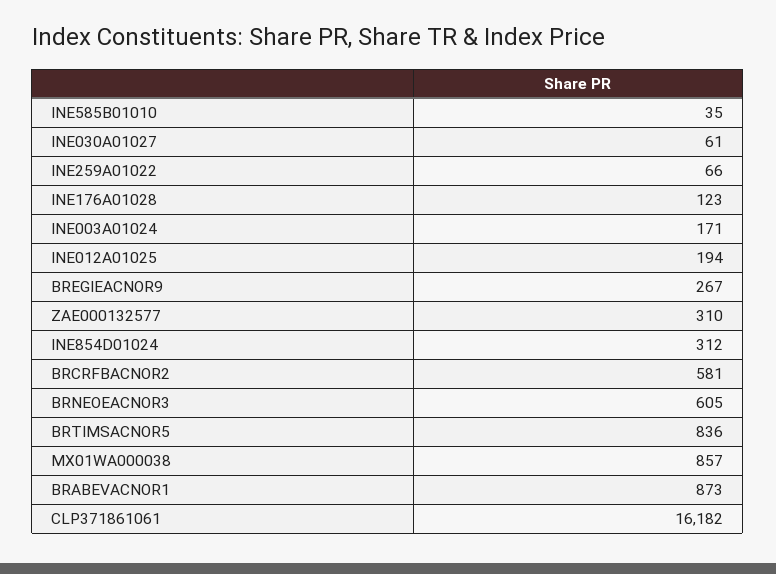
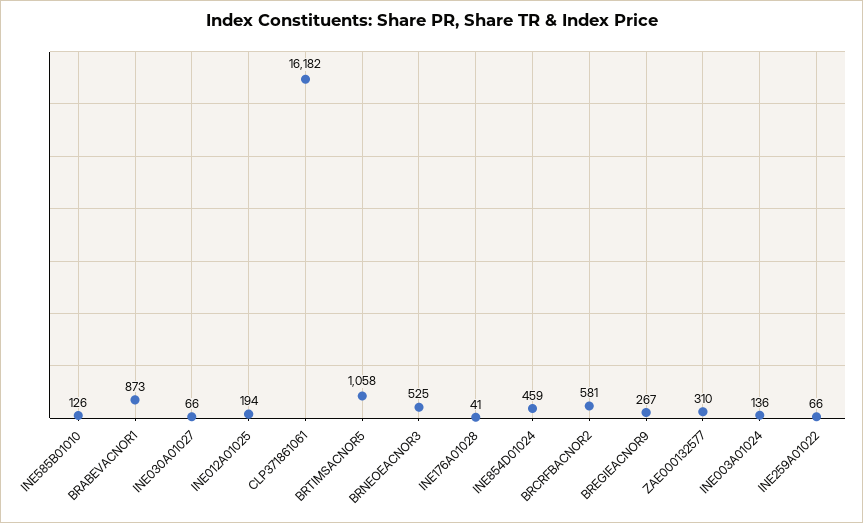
  {
-   "INE585B01010": 35,
+   "INE585B01010": 126,
-   "INE030A01027": 61,
+   "INE030A01027": 66,
    "INE259A01022": 66,
-   "INE176A01028": 123,
+   "INE176A01028": 41,
-   "INE003A01024": 171,
+   "INE003A01024": 136,
    "INE012A01025": 194,
    "BREGIEACNOR9": 267,
    "ZAE000132577": 310,
-   "INE854D01024": 312,
+   "INE854D01024": 459,
    "BRCRFBACNOR2": 581,
-   "BRNEOEACNOR3": 605,
+   "BRNEOEACNOR3": 525,
-   "BRTIMSACNOR5": 836,
+   "BRTIMSACNOR5": 1058,
-   "MX01WA000038": 857,
    "BRABEVACNOR1": 873,
    "CLP371861061": 16182
  }

